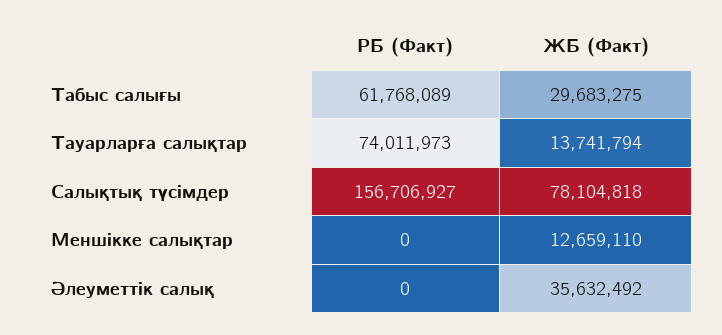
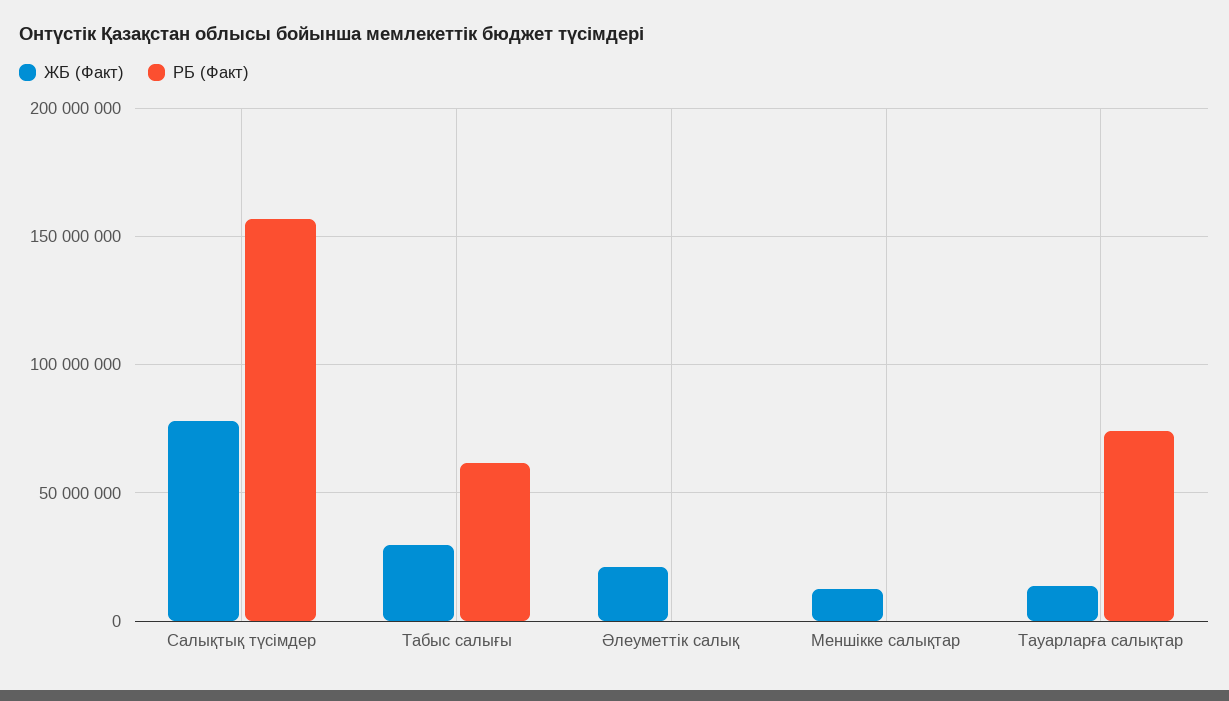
  {
    "РБ (Факт)": {
      "Табыс салығы": 61768089,
      "Тауарларға салықтар": 74011973,
      "Салықтық түсімдер": 156706927,
      "Меншікке салықтар": 0,
      "Әлеуметтік салық": 0
    },
    "ЖБ (Факт)": {
      "Табыс салығы": 29683275,
      "Тауарларға салықтар": 13741794,
      "Салықтық түсімдер": 78104818,
      "Меншікке салықтар": 12659110,
-     "Әлеуметтік салық": 35632492
+     "Әлеуметтік салық": 20000000
    }
  }

